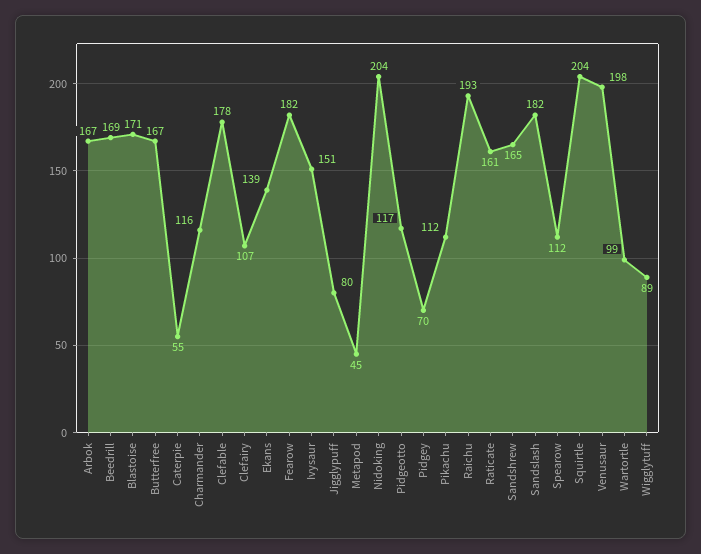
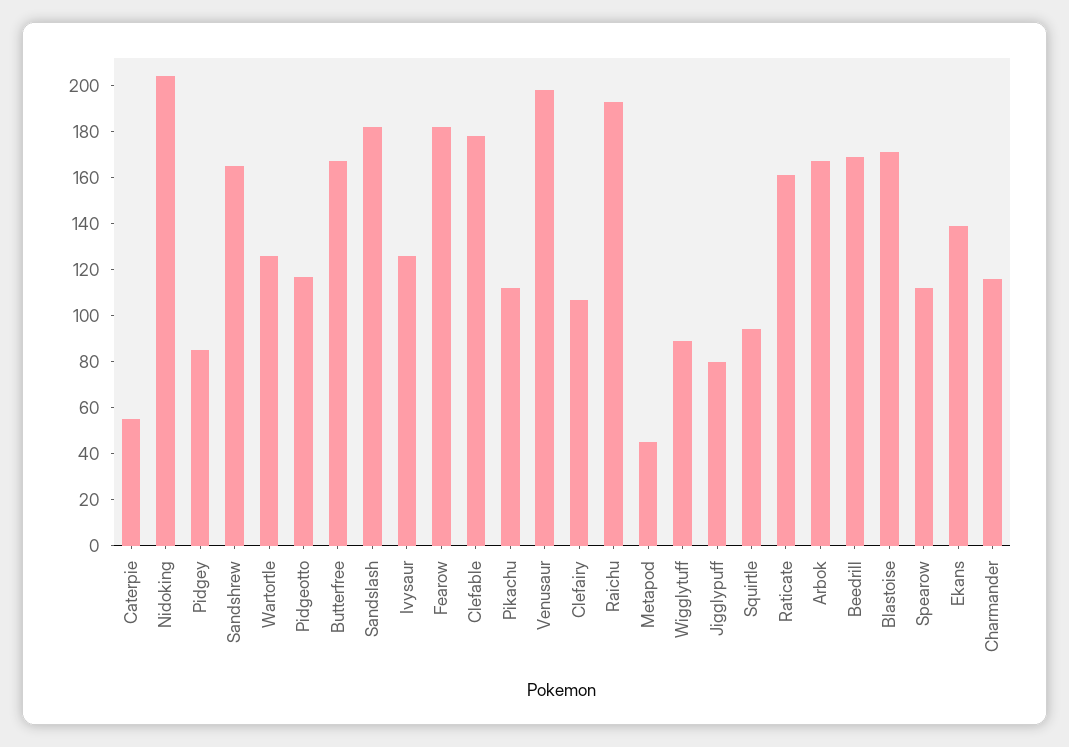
  {
    "Arbok": 167,
    "Beedrill": 169,
    "Blastoise": 171,
    "Butterfree": 167,
    "Caterpie": 55,
    "Charmander": 116,
    "Clefable": 178,
    "Clefairy": 107,
    "Ekans": 139,
    "Fearow": 182,
-   "Ivysaur": 151,
+   "Ivysaur": 125,
    "Jigglypuff": 80,
    "Metapod": 45,
    "Nidoking": 204,
    "Pidgeotto": 117,
-   "Pidgey": 70,
+   "Pidgey": 85,
    "Pikachu": 112,
    "Raichu": 193,
    "Raticate": 161,
    "Sandshrew": 165,
    "Sandslash": 182,
    "Spearow": 112,
-   "Squirtle": 204,
+   "Squirtle": 95,
    "Venusaur": 198,
-   "Wartortle": 99,
+   "Wartortle": 125,
    "Wigglytuff": 89
  }

